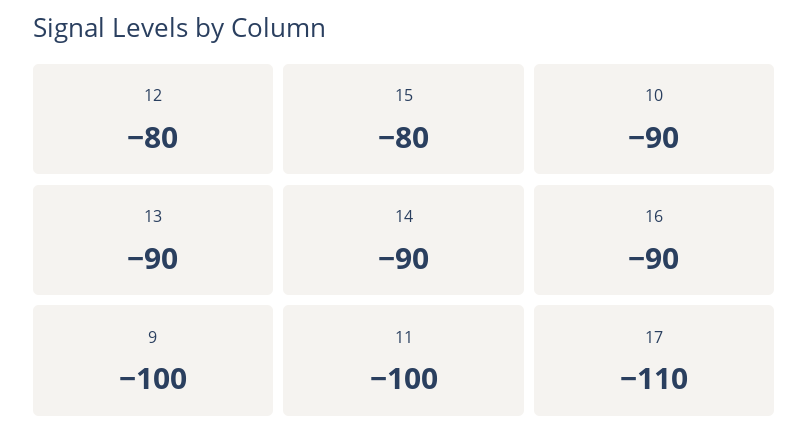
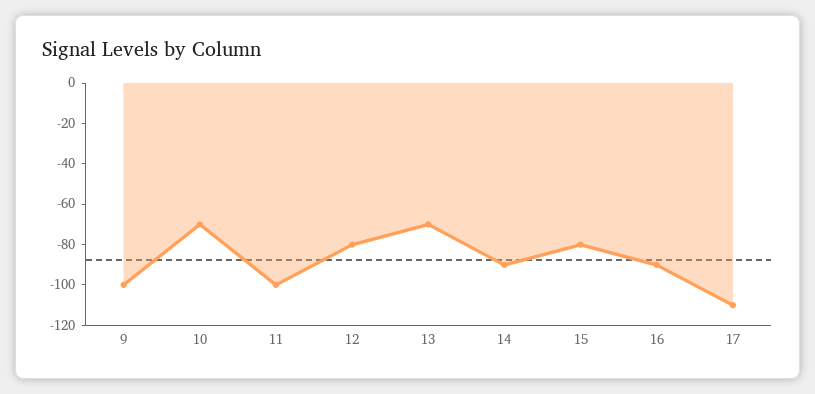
  {
    "12": -80,
    "15": -80,
-   "10": -90,
+   "10": -70,
-   "13": -90,
+   "13": -70,
    "14": -90,
    "16": -90,
    "9": -100,
    "11": -100,
    "17": -110
  }

